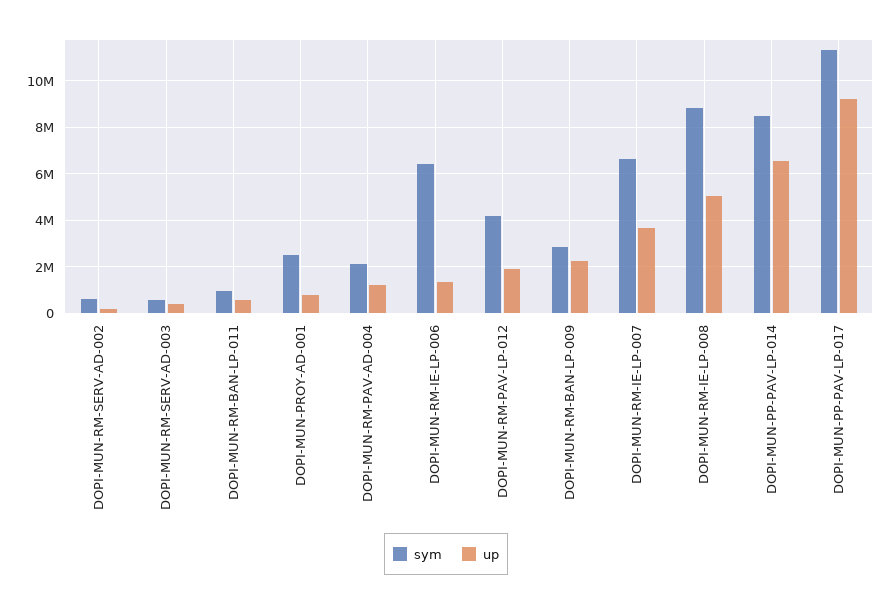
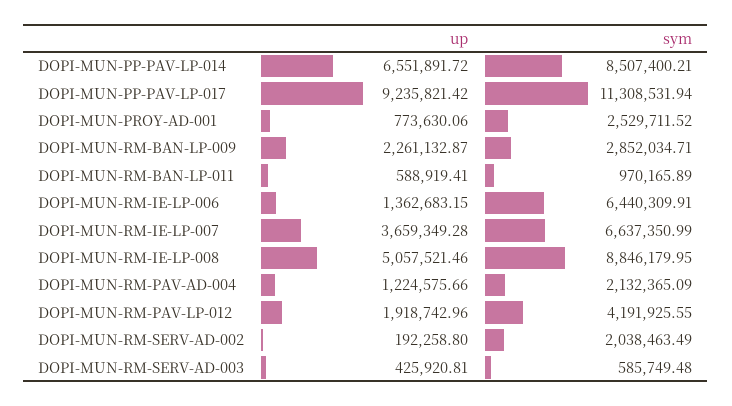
  {
    "sym": {
-     "DOPI-MUN-RM-SERV-AD-002": 500000,
+     "DOPI-MUN-RM-SERV-AD-002": 2038463.49,
      "DOPI-MUN-RM-SERV-AD-003": 585749.48,
      "DOPI-MUN-RM-BAN-LP-011": 970165.89,
      "DOPI-MUN-PROY-AD-001": 2529711.52,
      "DOPI-MUN-RM-PAV-AD-004": 2132365.09,
      "DOPI-MUN-RM-IE-LP-006": 6440309.91,
      "DOPI-MUN-RM-PAV-LP-012": 4191925.55,
      "DOPI-MUN-RM-BAN-LP-009": 2852034.71,
      "DOPI-MUN-RM-IE-LP-007": 6637350.99,
      "DOPI-MUN-RM-IE-LP-008": 8846179.95,
      "DOPI-MUN-PP-PAV-LP-014": 8507400.21,
      "DOPI-MUN-PP-PAV-LP-017": 11308531.94
    },
    "up": {
      "DOPI-MUN-RM-SERV-AD-002": 192258.8,
      "DOPI-MUN-RM-SERV-AD-003": 425920.81,
      "DOPI-MUN-RM-BAN-LP-011": 588919.41,
      "DOPI-MUN-PROY-AD-001": 773630.06,
      "DOPI-MUN-RM-PAV-AD-004": 1224575.66,
      "DOPI-MUN-RM-IE-LP-006": 1362683.15,
      "DOPI-MUN-RM-PAV-LP-012": 1918742.96,
      "DOPI-MUN-RM-BAN-LP-009": 2261132.87,
      "DOPI-MUN-RM-IE-LP-007": 3659349.28,
      "DOPI-MUN-RM-IE-LP-008": 5057521.46,
      "DOPI-MUN-PP-PAV-LP-014": 6551891.72,
      "DOPI-MUN-PP-PAV-LP-017": 9235821.42
    }
  }

